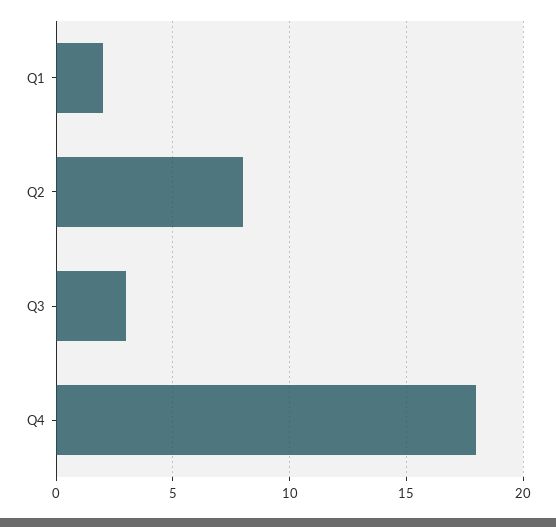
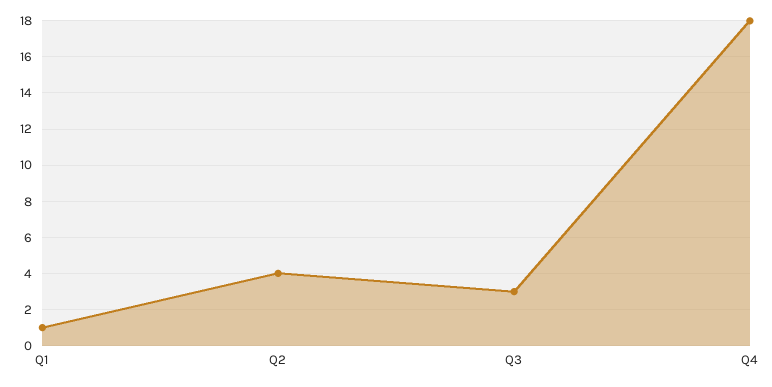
  {
-   "Q1": 2,
+   "Q1": 1,
-   "Q2": 8,
+   "Q2": 4,
    "Q3": 3,
    "Q4": 18
  }

